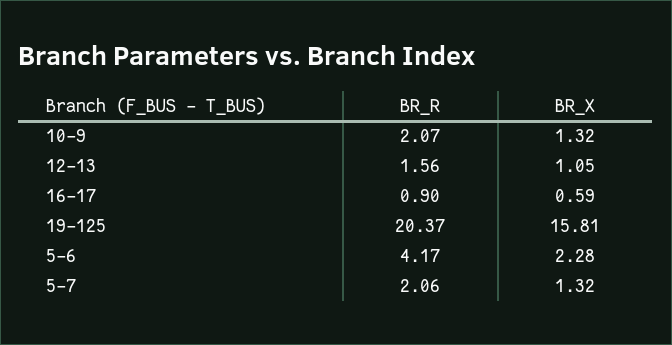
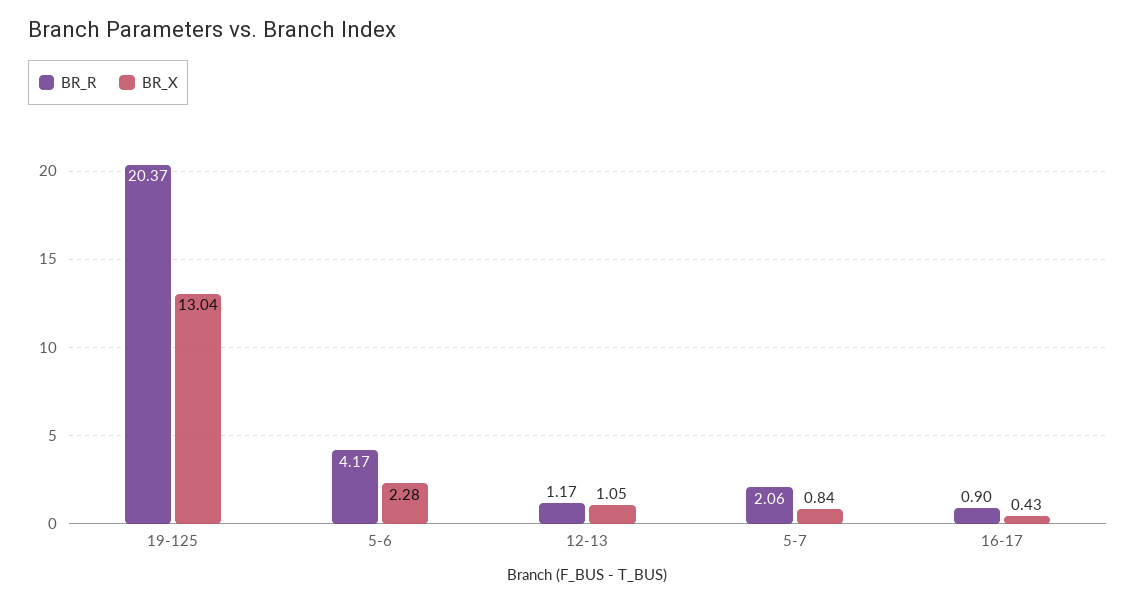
  {
    "BR_R": {
-     "10-9": 2.07,
-     "12-13": 1.56,
+     "12-13": 1.17,
      "16-17": 0.9,
      "19-125": 20.37,
      "5-6": 4.17,
      "5-7": 2.06
    },
    "BR_X": {
-     "10-9": 1.32,
      "12-13": 1.05,
-     "16-17": 0.59,
+     "16-17": 0.43,
-     "19-125": 15.81,
+     "19-125": 13.04,
      "5-6": 2.28,
-     "5-7": 1.32
+     "5-7": 0.84
    }
  }

